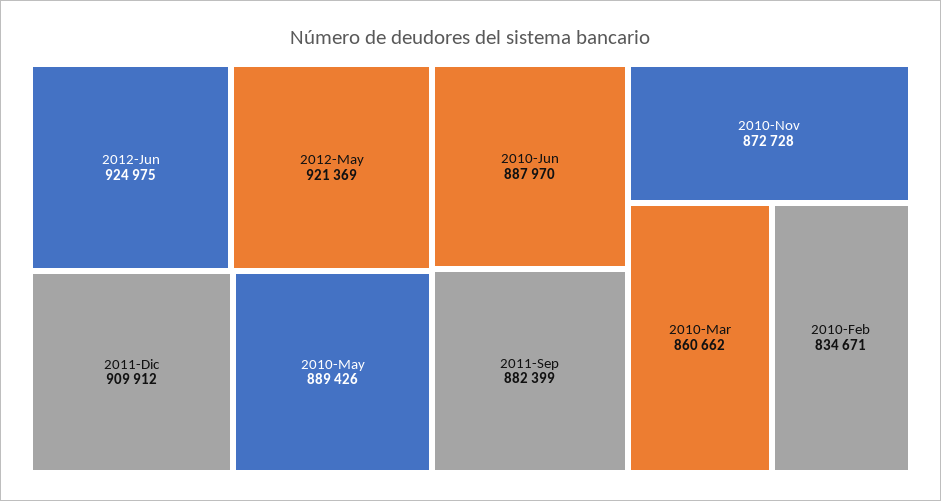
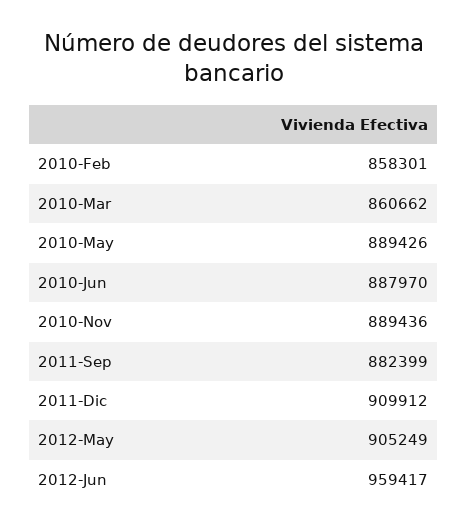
  {
-   "2012-Jun": 924975,
+   "2012-Jun": 959417,
-   "2012-May": 921369,
+   "2012-May": 905249,
    "2011-Dic": 909912,
    "2010-May": 889426,
    "2010-Jun": 887970,
    "2011-Sep": 882399,
-   "2010-Nov": 872728,
+   "2010-Nov": 889436,
    "2010-Mar": 860662,
-   "2010-Feb": 834671
+   "2010-Feb": 858301
  }

